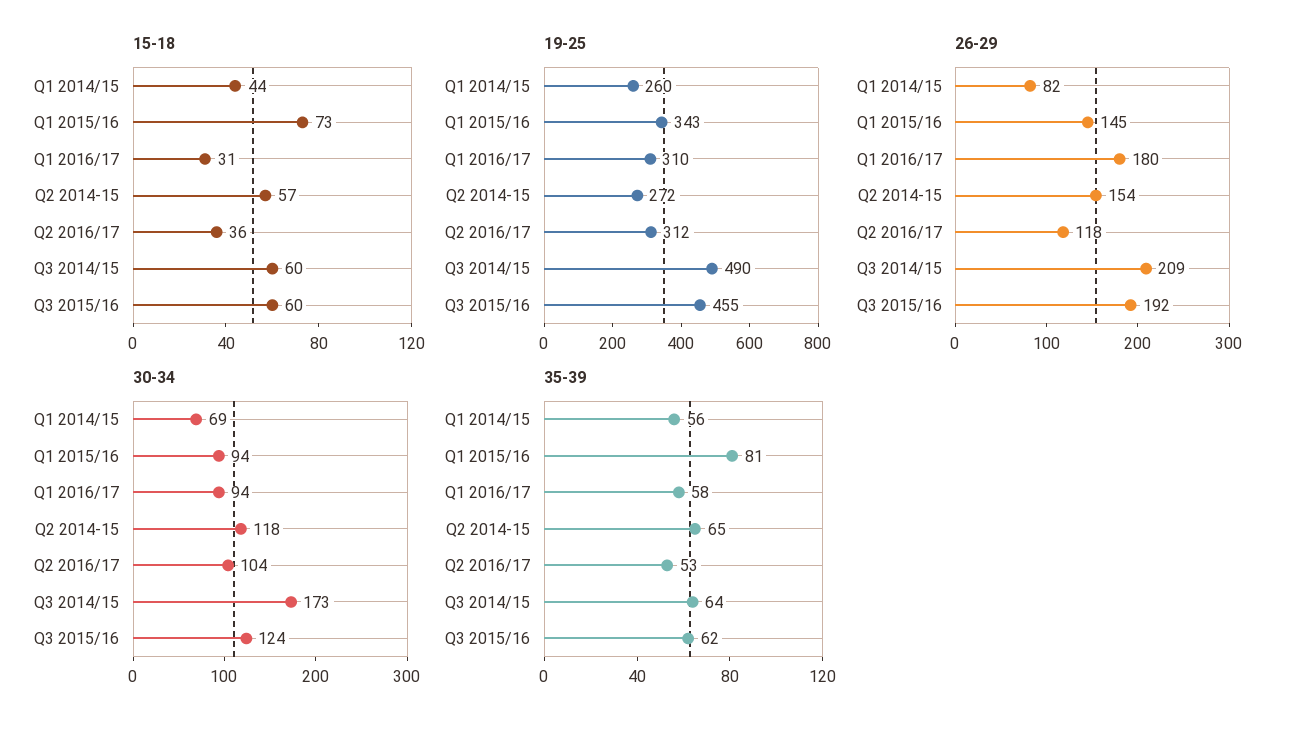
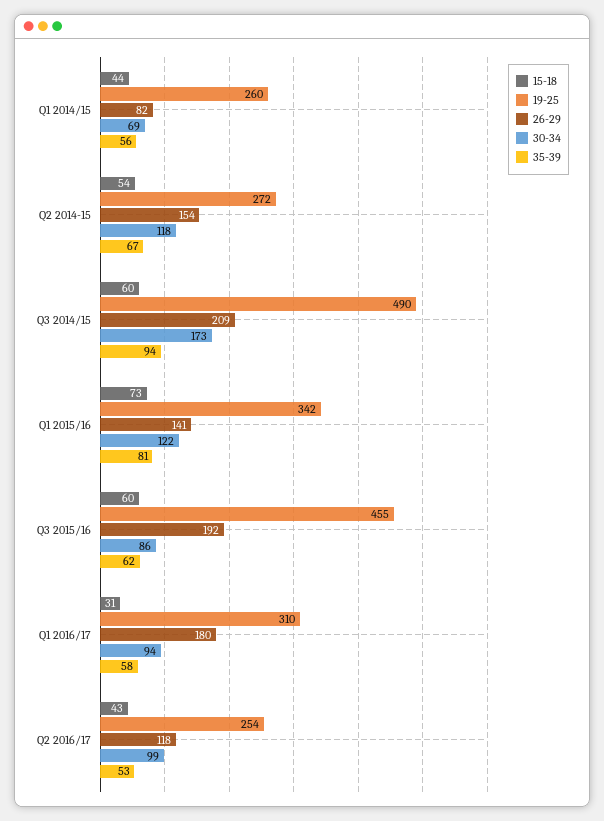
  {
    "15-18": {
      "Q1 2014/15": 44,
      "Q1 2015/16": 73,
      "Q1 2016/17": 31,
-     "Q2 2014-15": 57,
+     "Q2 2014-15": 54,
-     "Q2 2016/17": 36,
+     "Q2 2016/17": 43,
      "Q3 2014/15": 60,
      "Q3 2015/16": 60
    },
    "19-25": {
      "Q1 2014/15": 260,
-     "Q1 2015/16": 343,
+     "Q1 2015/16": 342,
      "Q1 2016/17": 310,
      "Q2 2014-15": 272,
-     "Q2 2016/17": 312,
+     "Q2 2016/17": 254,
      "Q3 2014/15": 490,
      "Q3 2015/16": 455
    },
    "26-29": {
      "Q1 2014/15": 82,
-     "Q1 2015/16": 145,
+     "Q1 2015/16": 141,
      "Q1 2016/17": 180,
      "Q2 2014-15": 154,
      "Q2 2016/17": 118,
      "Q3 2014/15": 209,
      "Q3 2015/16": 192
    },
    "30-34": {
      "Q1 2014/15": 69,
-     "Q1 2015/16": 94,
+     "Q1 2015/16": 122,
      "Q1 2016/17": 94,
      "Q2 2014-15": 118,
-     "Q2 2016/17": 104,
+     "Q2 2016/17": 99,
      "Q3 2014/15": 173,
-     "Q3 2015/16": 124
+     "Q3 2015/16": 86
    },
    "35-39": {
      "Q1 2014/15": 56,
      "Q1 2015/16": 81,
      "Q1 2016/17": 58,
-     "Q2 2014-15": 65,
+     "Q2 2014-15": 67,
      "Q2 2016/17": 53,
-     "Q3 2014/15": 64,
+     "Q3 2014/15": 94,
      "Q3 2015/16": 62
    }
  }

